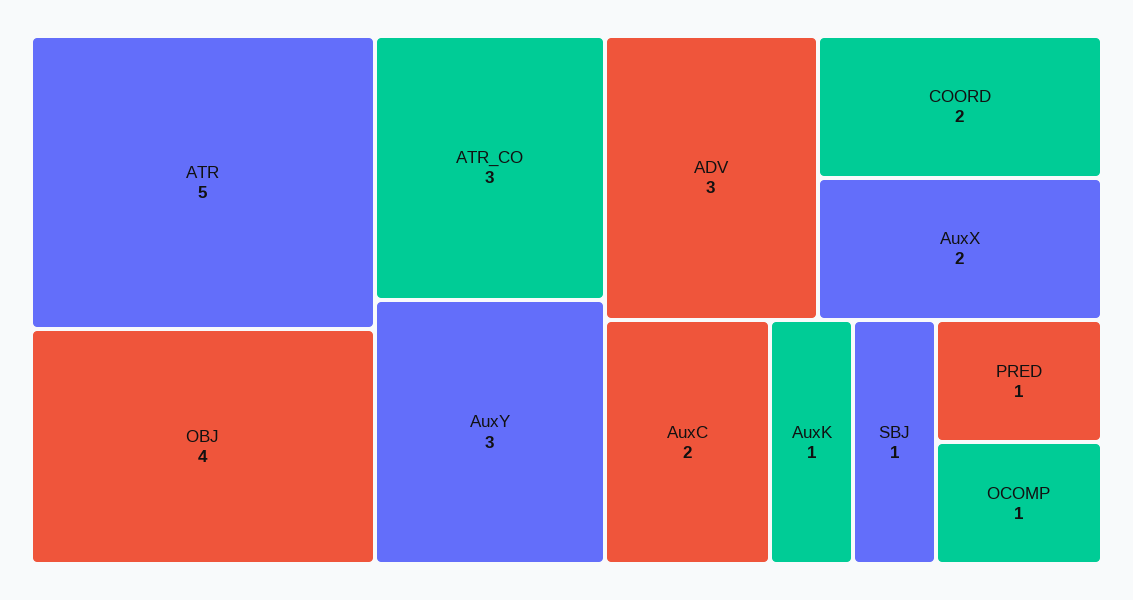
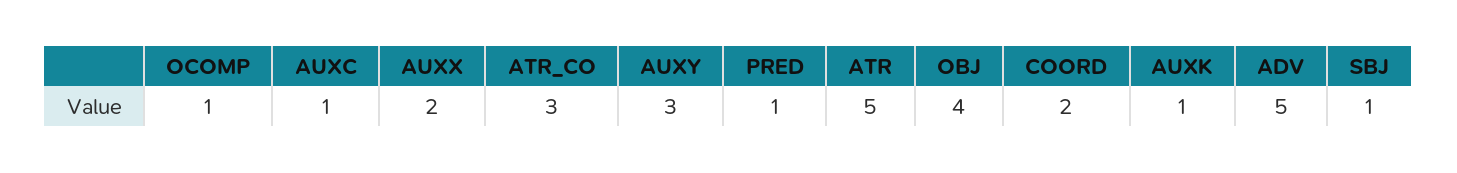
  {
    "ATR": 5,
    "OBJ": 4,
    "ATR_CO": 3,
    "AuxY": 3,
-   "ADV": 3,
+   "ADV": 5,
    "COORD": 2,
    "AuxX": 2,
-   "AuxC": 2,
+   "AuxC": 1,
    "AuxK": 1,
    "SBJ": 1,
    "PRED": 1,
    "OCOMP": 1
  }

